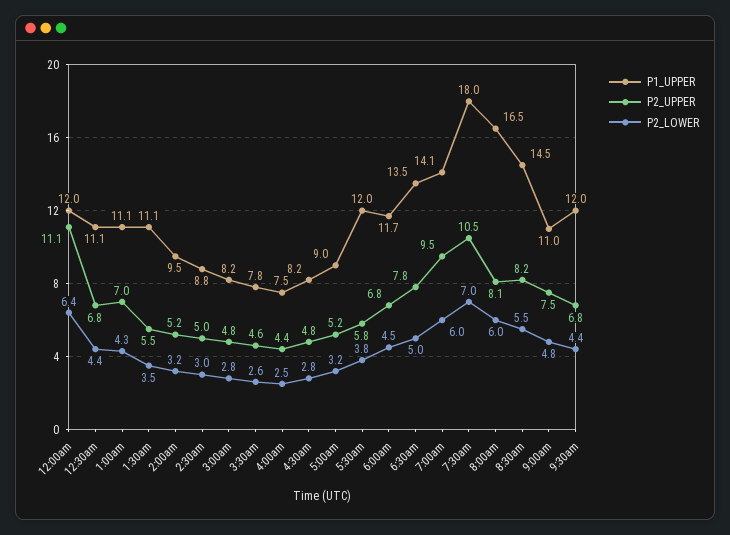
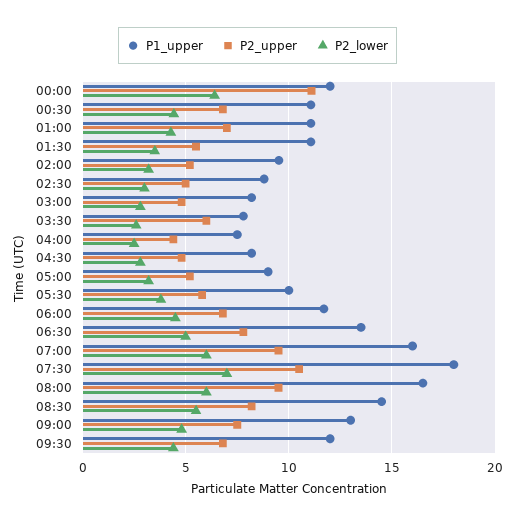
  {
    "P1_UPPER": {
      "12:00am": 12,
      "12:30am": 11.1,
      "1:00am": 11.1,
      "1:30am": 11.1,
      "2:00am": 9.5,
      "2:30am": 8.8,
      "3:00am": 8.2,
      "3:30am": 7.8,
      "4:00am": 7.5,
      "4:30am": 8.2,
      "5:00am": 9,
-     "5:30am": 12,
+     "5:30am": 10,
      "6:00am": 11.7,
      "6:30am": 13.5,
-     "7:00am": 14.1,
+     "7:00am": 16,
      "7:30am": 18,
      "8:00am": 16.5,
      "8:30am": 14.5,
-     "9:00am": 11,
+     "9:00am": 13,
      "9:30am": 12
    },
    "P2_UPPER": {
      "12:00am": 11.1,
      "12:30am": 6.8,
      "1:00am": 7,
      "1:30am": 5.5,
      "2:00am": 5.2,
      "2:30am": 5,
      "3:00am": 4.8,
-     "3:30am": 4.6,
+     "3:30am": 6,
      "4:00am": 4.4,
      "4:30am": 4.8,
      "5:00am": 5.2,
      "5:30am": 5.8,
      "6:00am": 6.8,
      "6:30am": 7.8,
      "7:00am": 9.5,
      "7:30am": 10.5,
-     "8:00am": 8.1,
+     "8:00am": 9.5,
      "8:30am": 8.2,
      "9:00am": 7.5,
      "9:30am": 6.8
    },
    "P2_LOWER": {
      "12:00am": 6.4,
      "12:30am": 4.4,
      "1:00am": 4.3,
      "1:30am": 3.5,
      "2:00am": 3.2,
      "2:30am": 3,
      "3:00am": 2.8,
      "3:30am": 2.6,
      "4:00am": 2.5,
      "4:30am": 2.8,
      "5:00am": 3.2,
      "5:30am": 3.8,
      "6:00am": 4.5,
      "6:30am": 5,
      "7:00am": 6,
      "7:30am": 7,
      "8:00am": 6,
      "8:30am": 5.5,
      "9:00am": 4.8,
      "9:30am": 4.4
    }
  }

